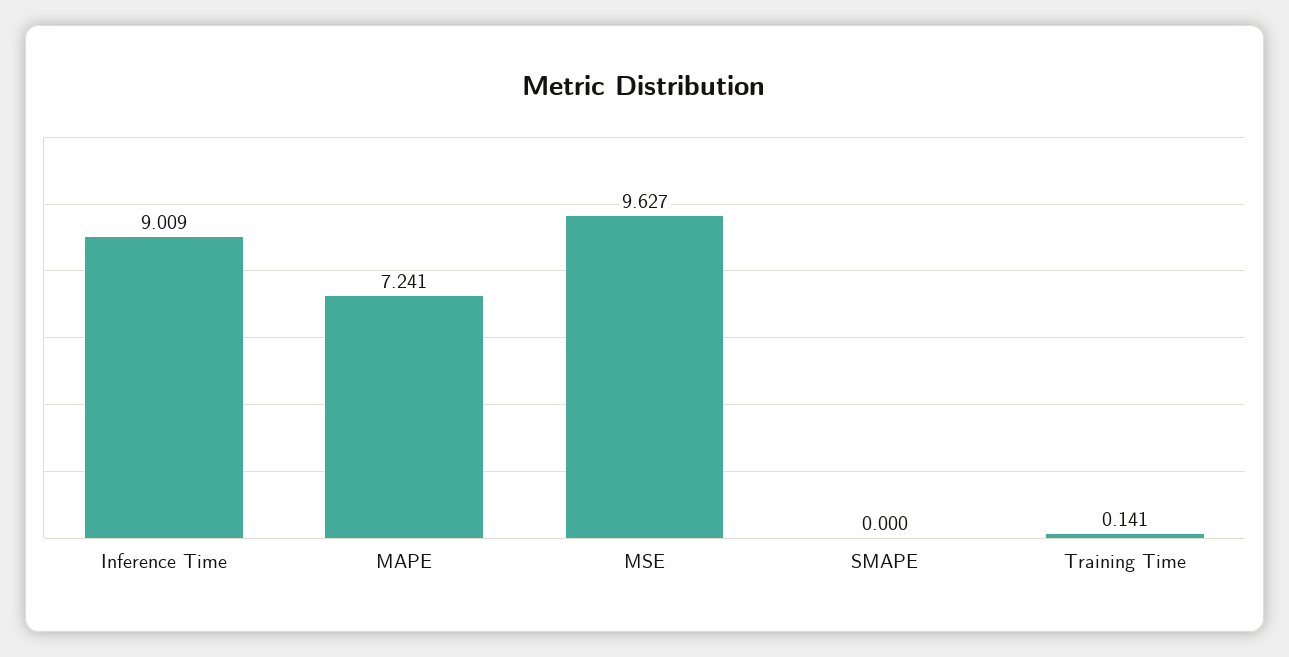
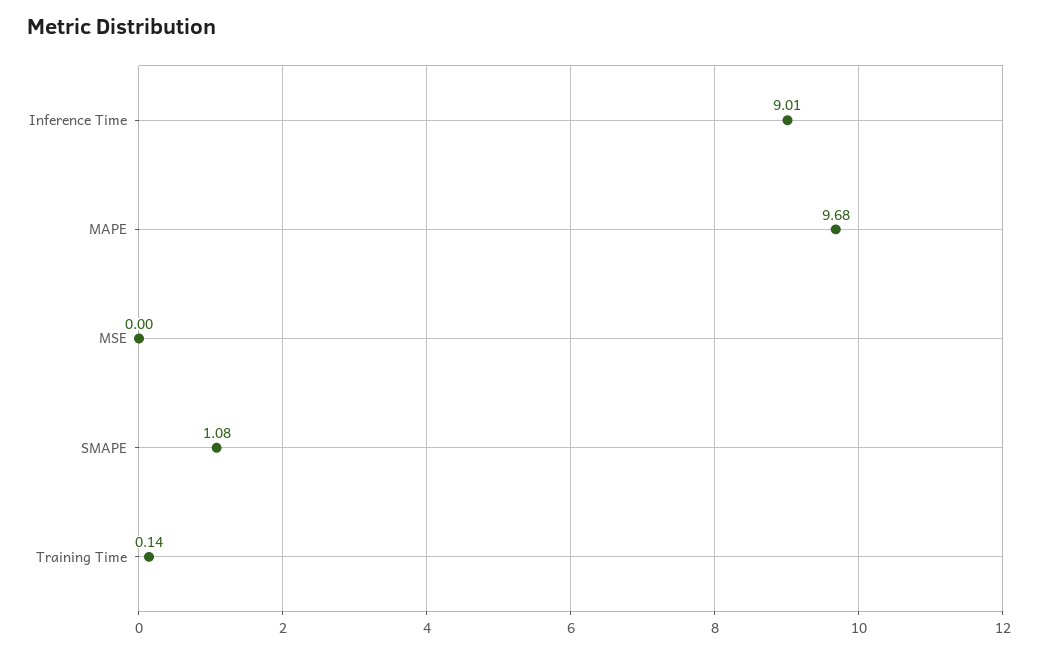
  {
    "Inference Time": 9.009,
-   "MAPE": 7.241,
+   "MAPE": 9.68,
-   "MSE": 9.627,
+   "MSE": 0,
-   "SMAPE": 0,
+   "SMAPE": 1.08,
    "Training Time": 0.141
  }

